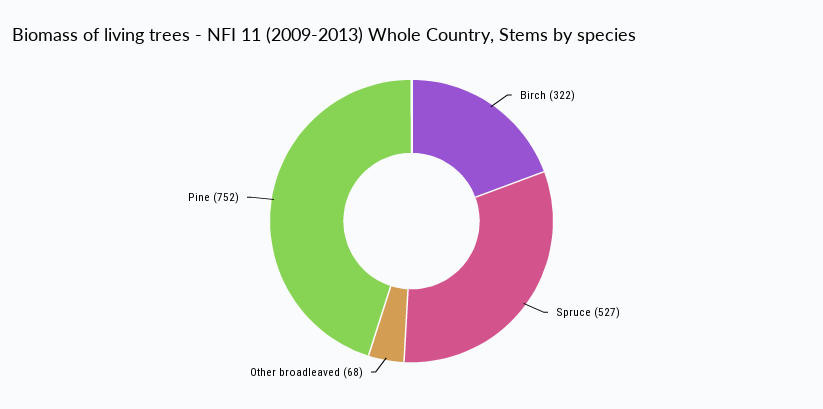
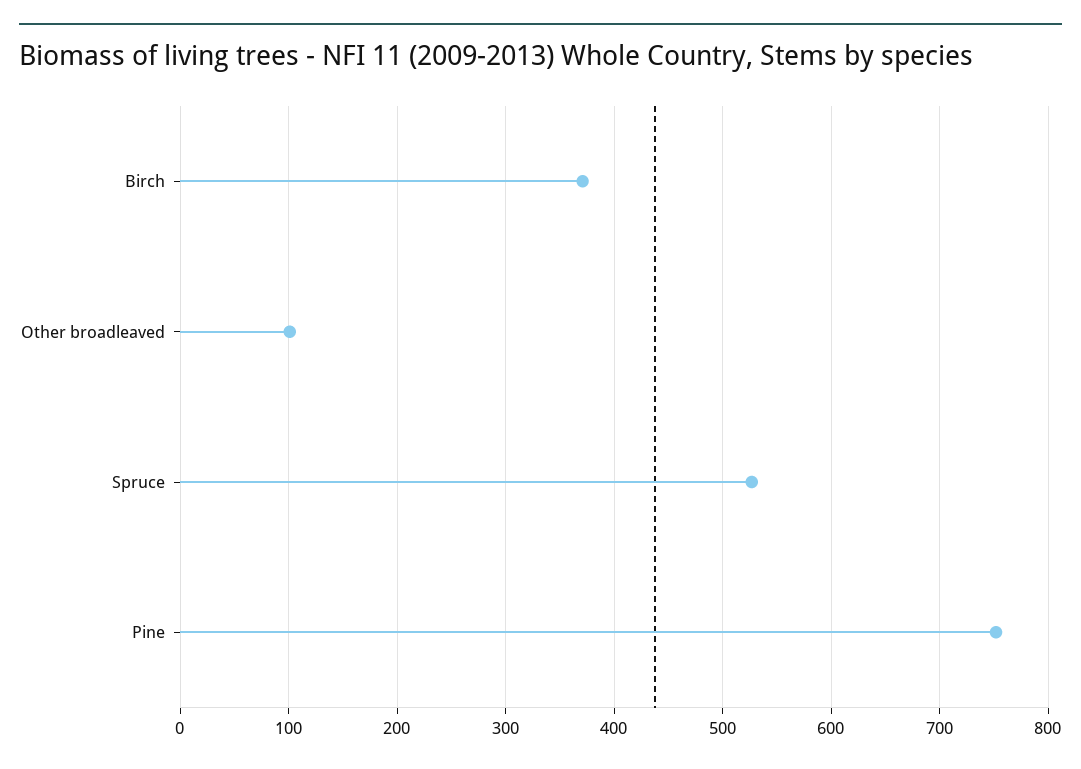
  {
-   "Birch": 322,
+   "Birch": 370,
    "Spruce": 527,
-   "Other broadleaved": 68,
+   "Other broadleaved": 100,
    "Pine": 752
  }

